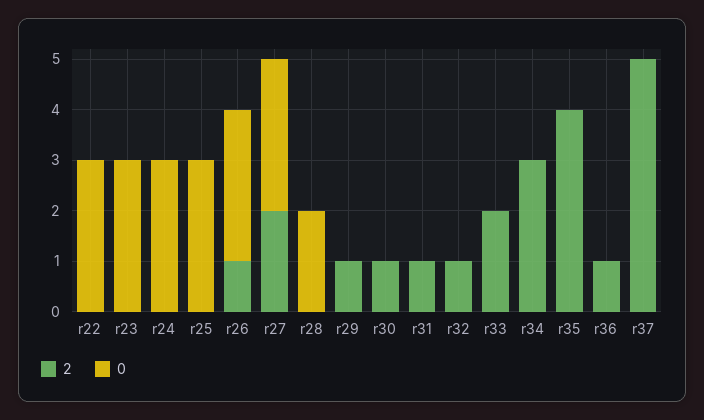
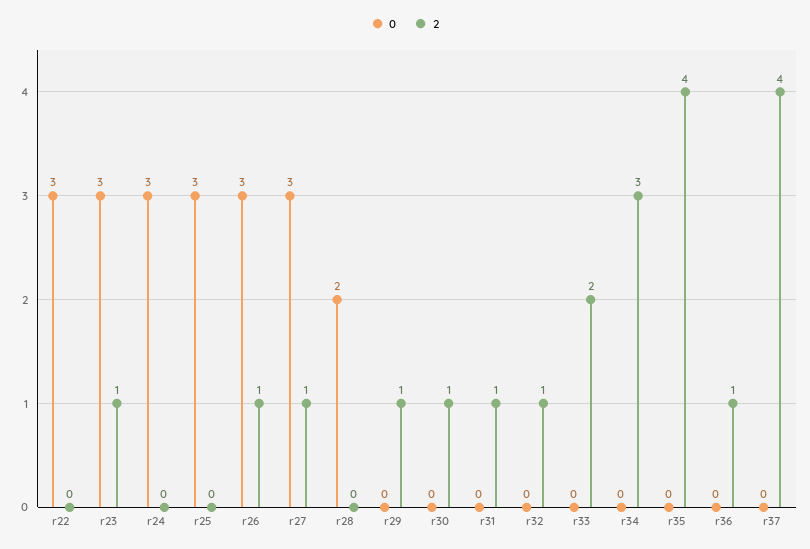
  {
    "2": {
      "r22": 0,
-     "r23": 0,
+     "r23": 1,
      "r24": 0,
      "r25": 0,
      "r26": 1,
-     "r27": 2,
+     "r27": 1,
      "r28": 0,
      "r29": 1,
      "r30": 1,
      "r31": 1,
      "r32": 1,
      "r33": 2,
      "r34": 3,
      "r35": 4,
      "r36": 1,
-     "r37": 5
+     "r37": 4
    },
    "0": {
      "r22": 3,
      "r23": 3,
      "r24": 3,
      "r25": 3,
      "r26": 3,
      "r27": 3,
      "r28": 2,
      "r29": 0,
      "r30": 0,
      "r31": 0,
      "r32": 0,
      "r33": 0,
      "r34": 0,
      "r35": 0,
      "r36": 0,
      "r37": 0
    }
  }

